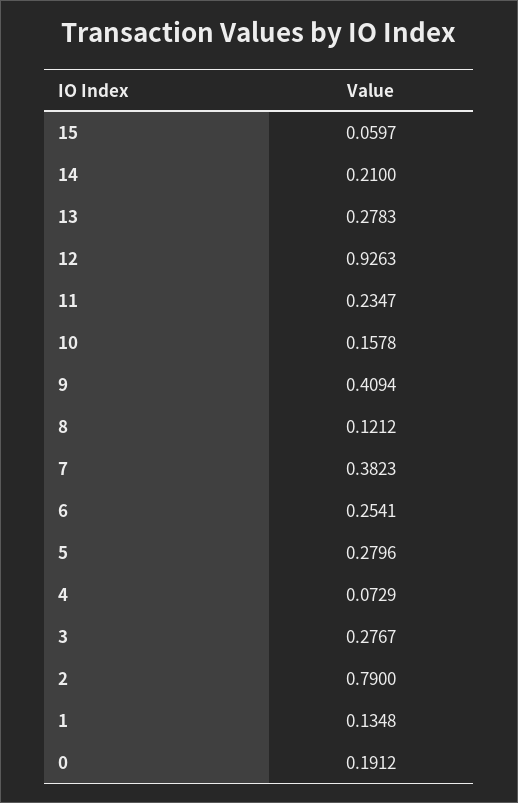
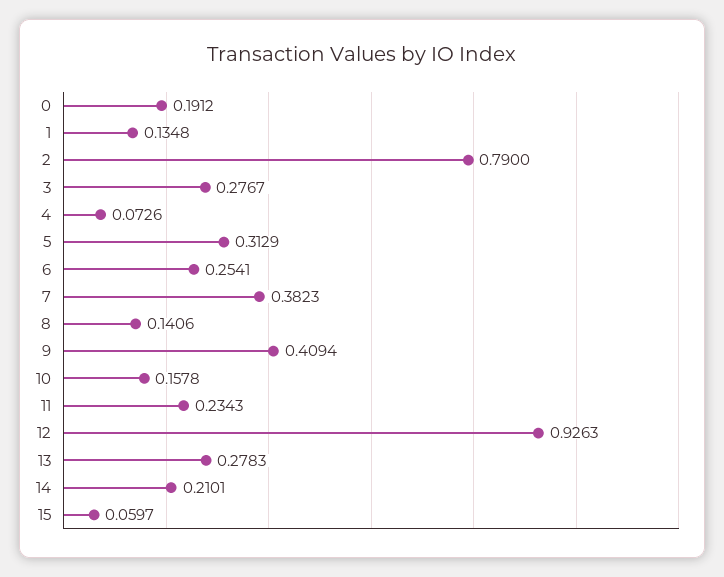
  {
    "15": 0.0597,
-   "14": 0.21,
+   "14": 0.2101,
    "13": 0.2783,
    "12": 0.9263,
-   "11": 0.2347,
+   "11": 0.2343,
    "10": 0.1578,
    "9": 0.4094,
-   "8": 0.1212,
+   "8": 0.1406,
    "7": 0.3823,
    "6": 0.2541,
-   "5": 0.2796,
+   "5": 0.3129,
-   "4": 0.0729,
+   "4": 0.0726,
    "3": 0.2767,
    "2": 0.79,
    "1": 0.1348,
    "0": 0.1912
  }

